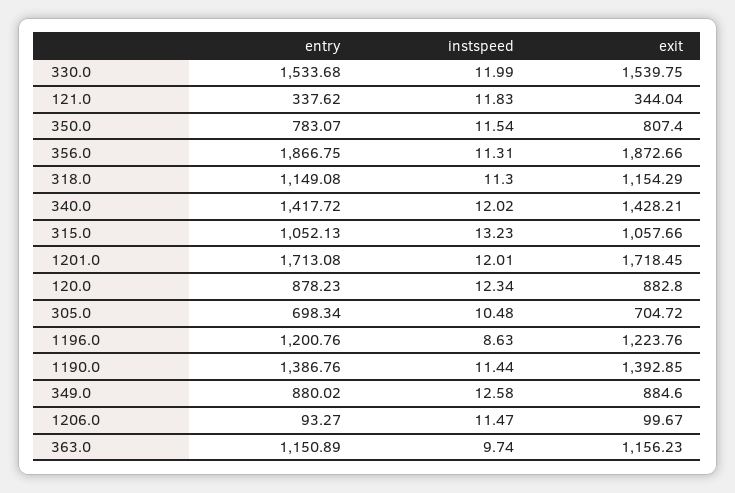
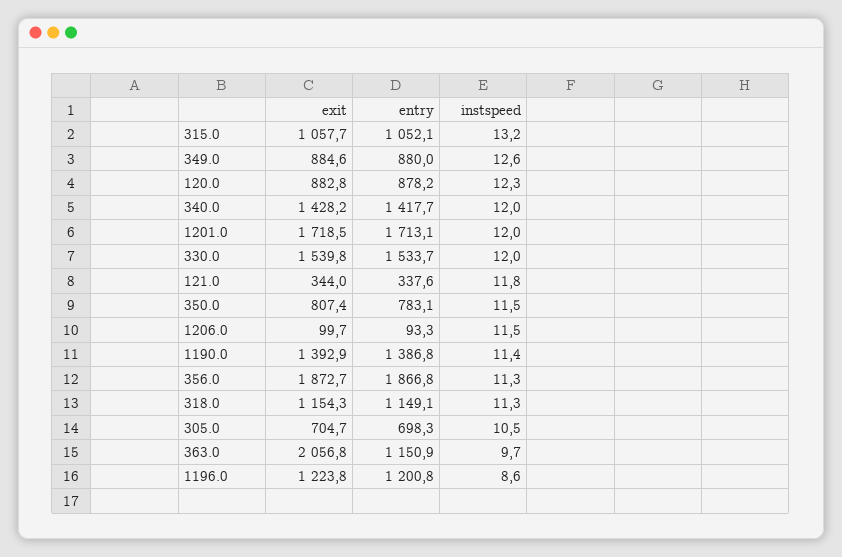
  {
    "entry": {
      "330.0": 1533.68,
      "121.0": 337.62,
      "350.0": 783.07,
      "356.0": 1866.75,
      "318.0": 1149.08,
      "340.0": 1417.72,
      "315.0": 1052.13,
      "1201.0": 1713.08,
      "120.0": 878.23,
      "305.0": 698.34,
      "1196.0": 1200.76,
      "1190.0": 1386.76,
      "349.0": 880.02,
      "1206.0": 93.27,
      "363.0": 1150.89
    },
    "instspeed": {
      "330.0": 11.99,
      "121.0": 11.83,
      "350.0": 11.54,
      "356.0": 11.31,
      "318.0": 11.3,
      "340.0": 12.02,
      "315.0": 13.23,
      "1201.0": 12.01,
      "120.0": 12.34,
      "305.0": 10.48,
      "1196.0": 8.63,
      "1190.0": 11.44,
      "349.0": 12.58,
      "1206.0": 11.47,
      "363.0": 9.74
    },
    "exit": {
      "330.0": 1539.75,
      "121.0": 344.04,
      "350.0": 807.4,
      "356.0": 1872.66,
      "318.0": 1154.29,
      "340.0": 1428.21,
      "315.0": 1057.66,
      "1201.0": 1718.45,
      "120.0": 882.8,
      "305.0": 704.72,
      "1196.0": 1223.76,
      "1190.0": 1392.85,
      "349.0": 884.6,
      "1206.0": 99.67,
-     "363.0": 1156.23
+     "363.0": 2056.8
    }
  }

